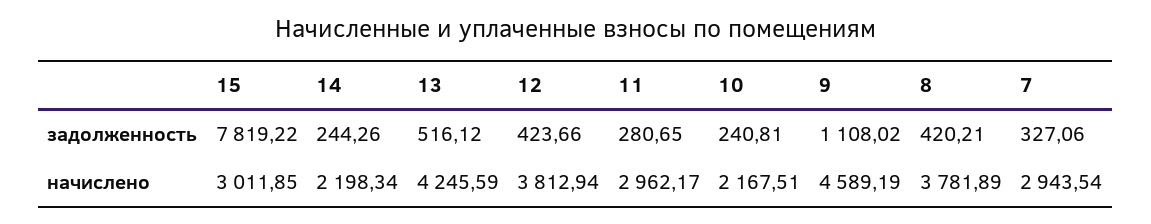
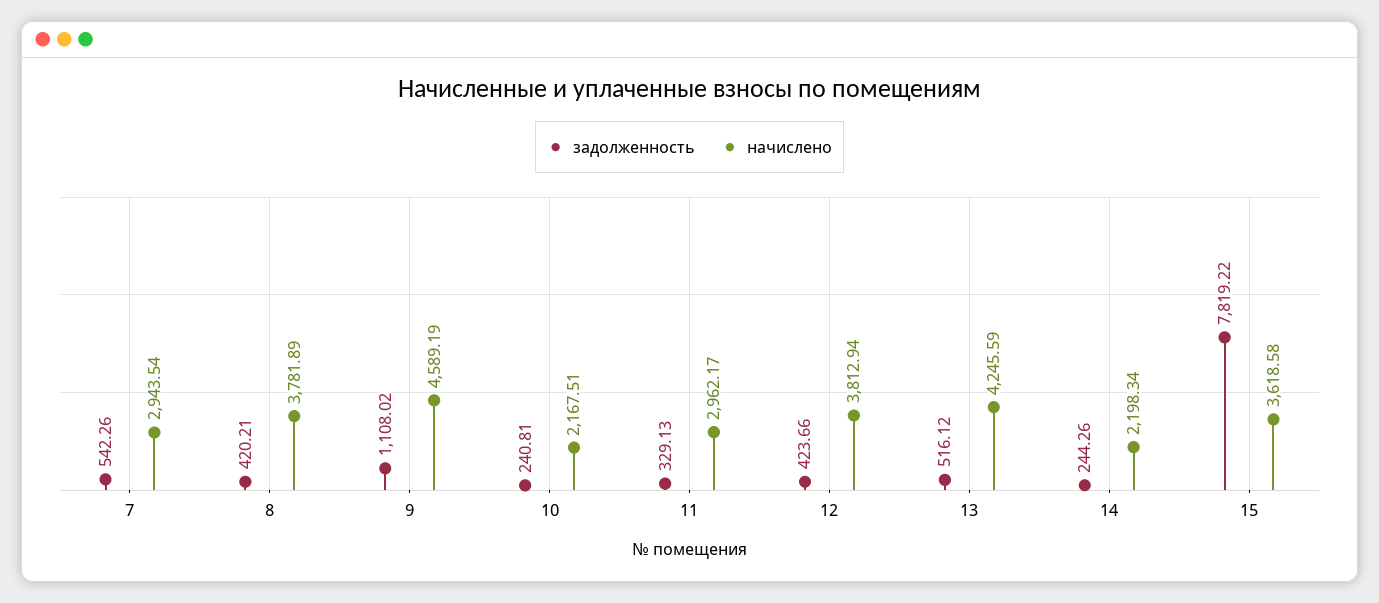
  {
    "задолженность": {
      "15": 7819.22,
      "14": 244.26,
      "13": 516.12,
      "12": 423.66,
-     "11": 280.65,
+     "11": 329.13,
      "10": 240.81,
      "9": 1108.02,
      "8": 420.21,
-     "7": 327.06
+     "7": 542.26
    },
    "начислено": {
-     "15": 3011.85,
+     "15": 3618.58,
      "14": 2198.34,
      "13": 4245.59,
      "12": 3812.94,
      "11": 2962.17,
      "10": 2167.51,
      "9": 4589.19,
      "8": 3781.89,
      "7": 2943.54
    }
  }

